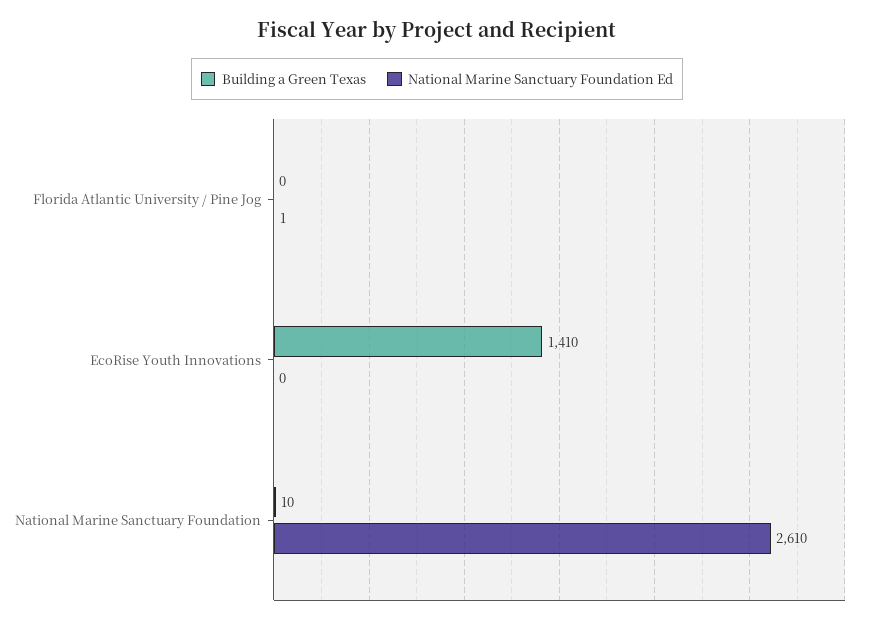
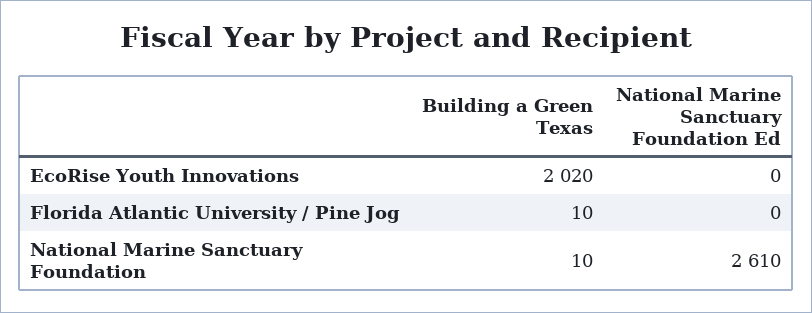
  {
    "Building a Green Texas": {
-     "Florida Atlantic University / Pine Jog": 0,
+     "Florida Atlantic University / Pine Jog": 10,
-     "EcoRise Youth Innovations": 1410,
+     "EcoRise Youth Innovations": 2020,
      "National Marine Sanctuary Foundation": 10
    },
    "National Marine Sanctuary Foundation Ed": {
-     "Florida Atlantic University / Pine Jog": 1,
+     "Florida Atlantic University / Pine Jog": 0,
      "EcoRise Youth Innovations": 0,
      "National Marine Sanctuary Foundation": 2610
    }
  }

